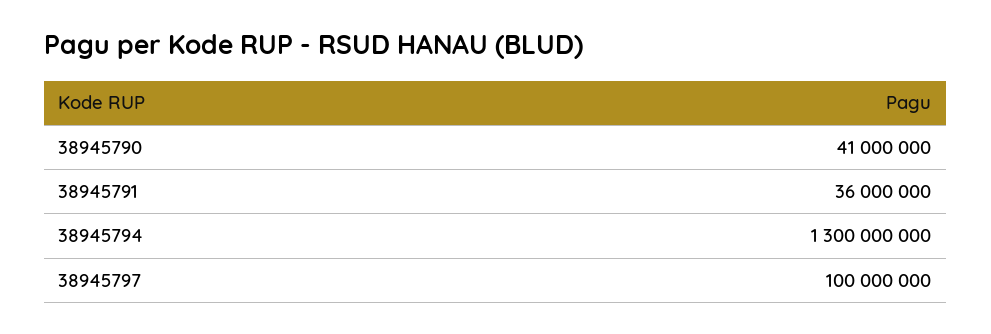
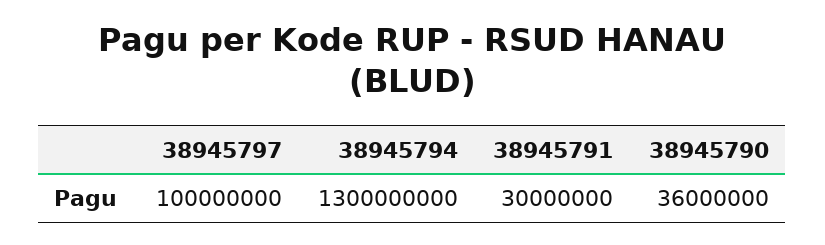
  {
-   "38945790": 41000000,
+   "38945790": 36000000,
-   "38945791": 36000000,
+   "38945791": 30000000,
    "38945794": 1300000000,
    "38945797": 100000000
  }

